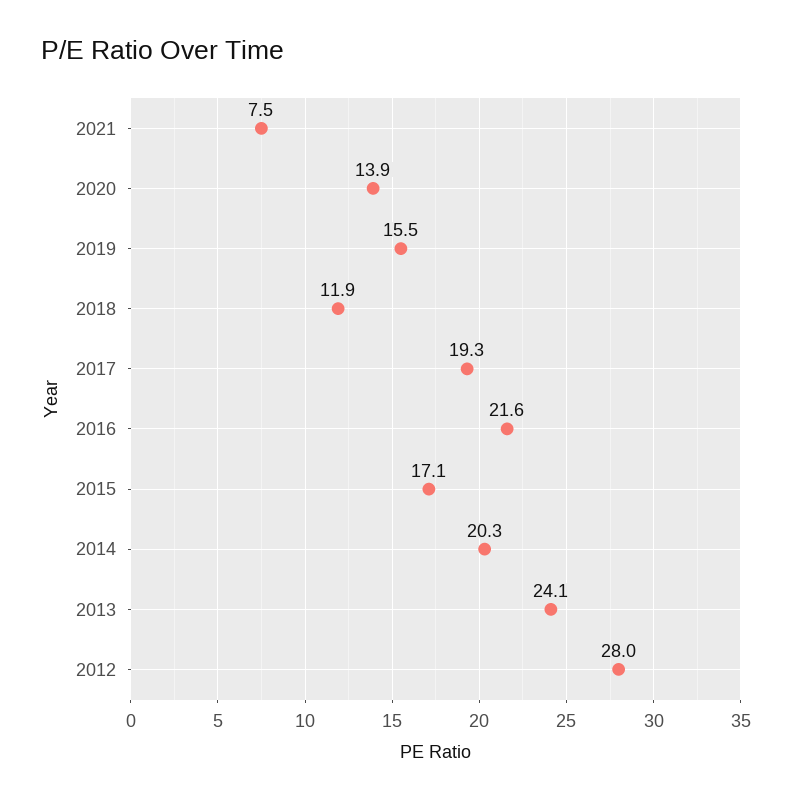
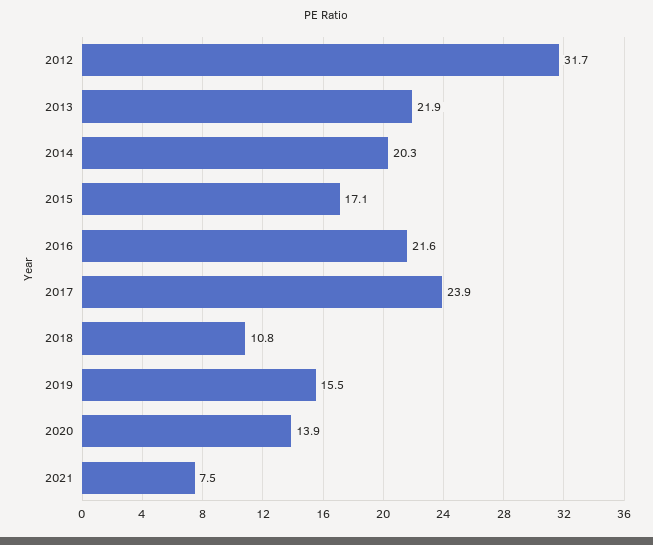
  {
    "2021": 7.5,
    "2020": 13.9,
    "2019": 15.5,
-   "2018": 11.9,
+   "2018": 10.8,
-   "2017": 19.3,
+   "2017": 23.9,
    "2016": 21.6,
    "2015": 17.1,
    "2014": 20.3,
-   "2013": 24.1,
+   "2013": 21.9,
-   "2012": 28
+   "2012": 31.7
  }

